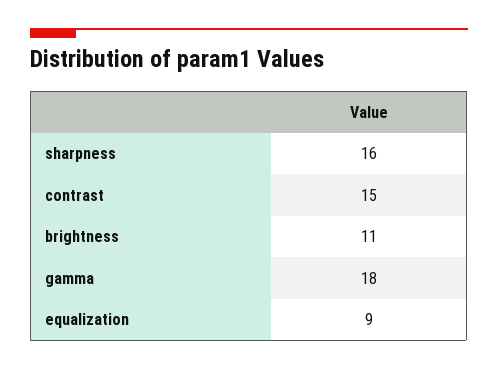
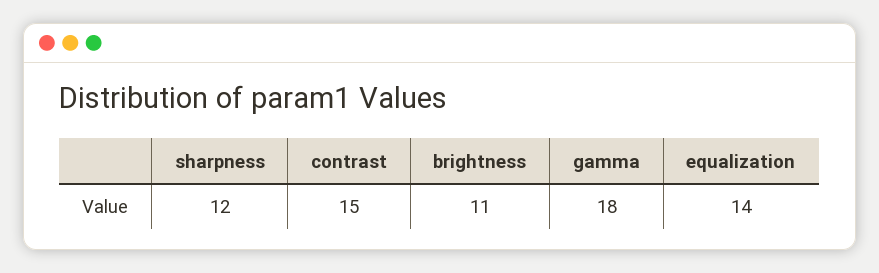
  {
-   "sharpness": 16,
+   "sharpness": 12,
    "contrast": 15,
    "brightness": 11,
    "gamma": 18,
-   "equalization": 9
+   "equalization": 14
  }

